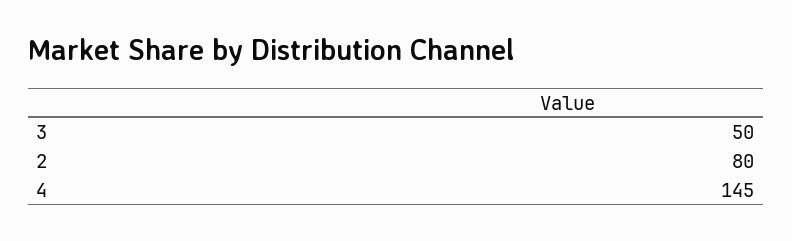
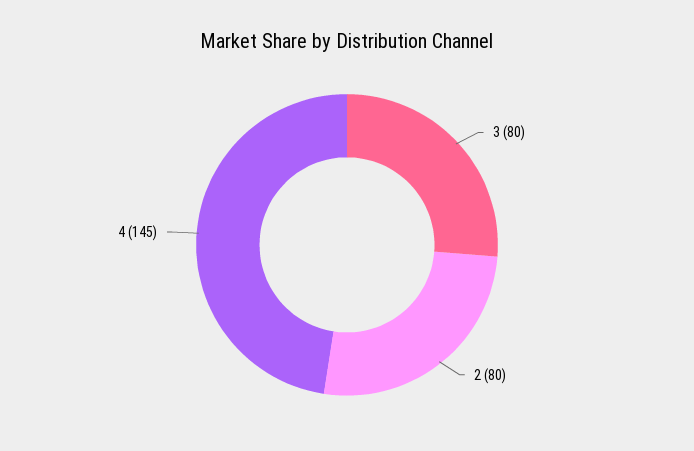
  {
-   "3": 50,
+   "3": 80,
    "2": 80,
    "4": 145
  }

